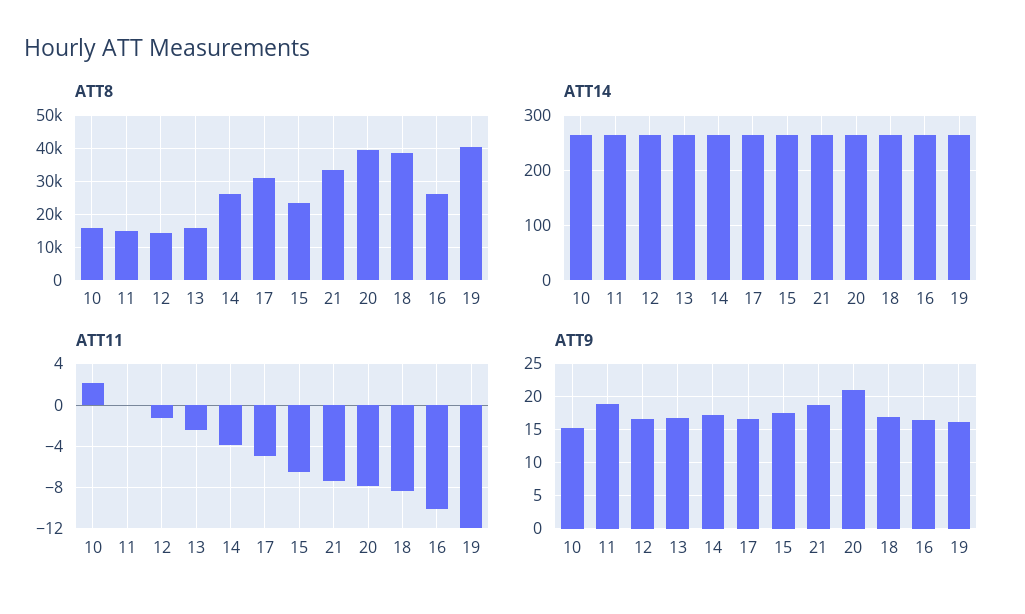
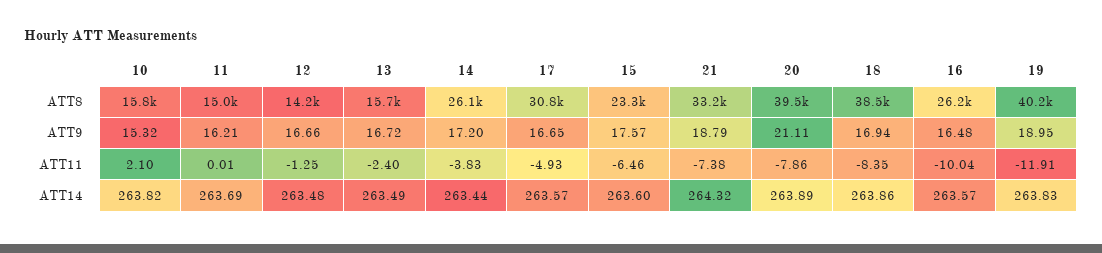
  {
    "ATT8": {
      "10": 15800,
      "11": 15000,
      "12": 14200,
      "13": 15700,
      "14": 26100,
      "17": 30800,
      "15": 23300,
      "21": 33200,
      "20": 39500,
      "18": 38500,
      "16": 26200,
      "19": 40200
    },
    "ATT14": {
      "10": 263.82,
      "11": 263.69,
      "12": 263.48,
      "13": 263.49,
      "14": 263.44,
      "17": 263.57,
      "15": 263.6,
      "21": 264.32,
      "20": 263.89,
      "18": 263.86,
      "16": 263.57,
      "19": 263.83
    },
    "ATT11": {
      "10": 2.1,
      "11": 0.01,
      "12": -1.25,
      "13": -2.4,
      "14": -3.83,
      "17": -4.93,
      "15": -6.46,
      "21": -7.38,
      "20": -7.86,
      "18": -8.35,
      "16": -10.04,
      "19": -11.91
    },
    "ATT9": {
      "10": 15.32,
-     "11": 19,
+     "11": 16.21,
      "12": 16.66,
      "13": 16.72,
      "14": 17.2,
      "17": 16.65,
      "15": 17.57,
      "21": 18.79,
      "20": 21.11,
      "18": 16.94,
      "16": 16.48,
-     "19": 16
+     "19": 18.95
    }
  }

